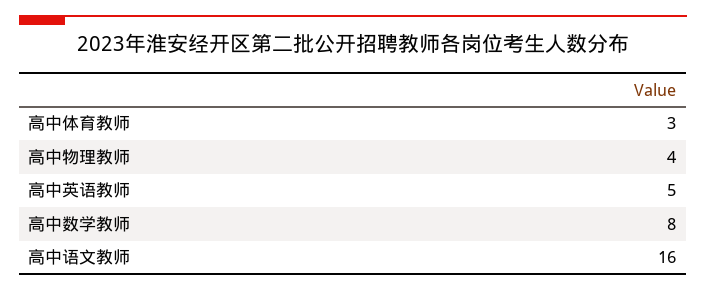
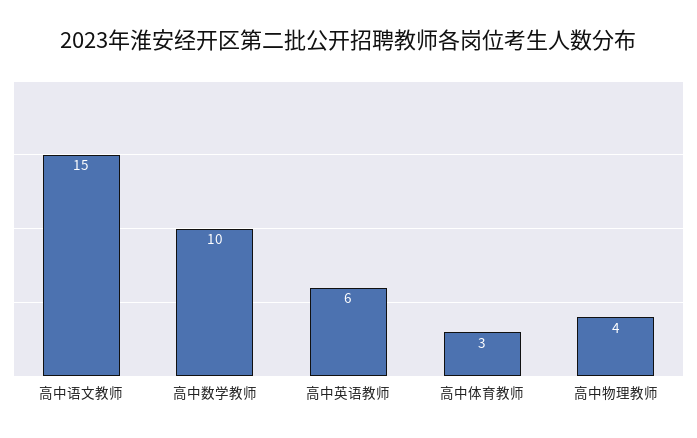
  {
    "高中体育教师": 3,
    "高中物理教师": 4,
-   "高中英语教师": 5,
+   "高中英语教师": 6,
-   "高中数学教师": 8,
+   "高中数学教师": 10,
-   "高中语文教师": 16
+   "高中语文教师": 15
  }

